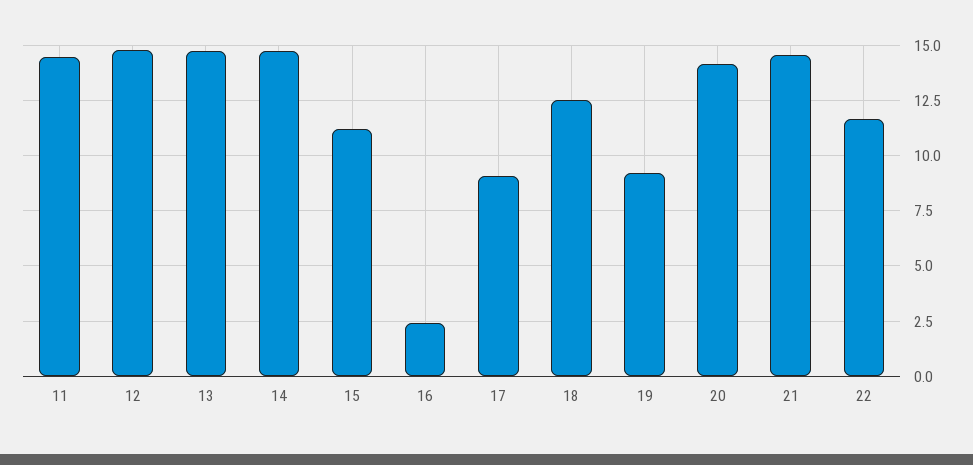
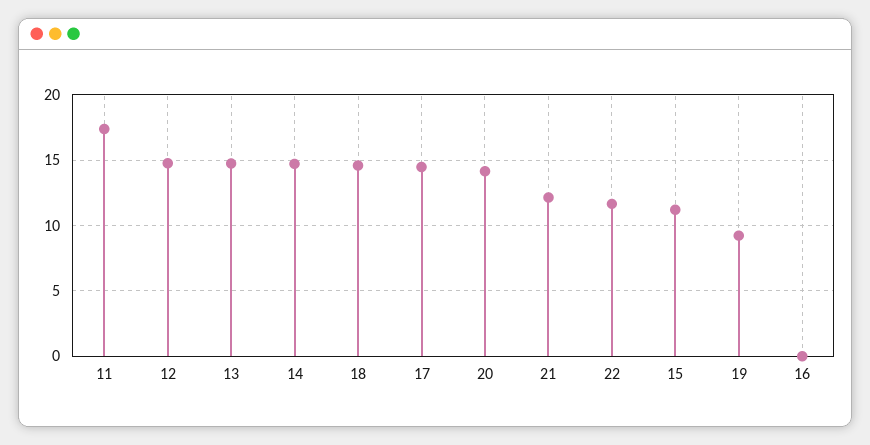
  {
-   "11": 14.5,
+   "11": 17.5,
    "12": 15,
    "13": 15,
    "14": 14.5,
    "15": 11,
-   "16": 2.5,
+   "16": 0,
-   "17": 9,
+   "17": 14.5,
-   "18": 12.5,
+   "18": 14.5,
    "19": 9,
    "20": 14,
-   "21": 14.5,
+   "21": 12,
    "22": 11.5
  }

